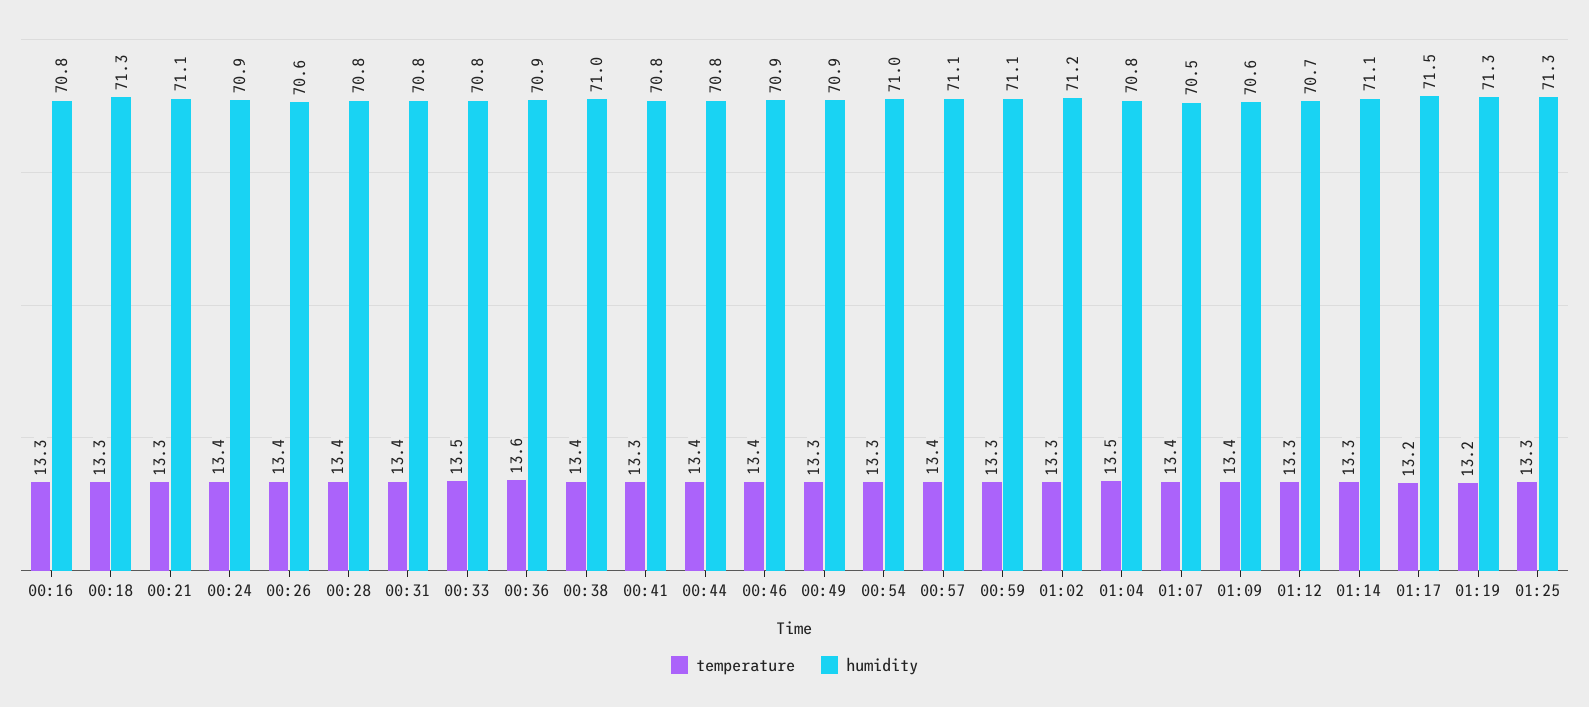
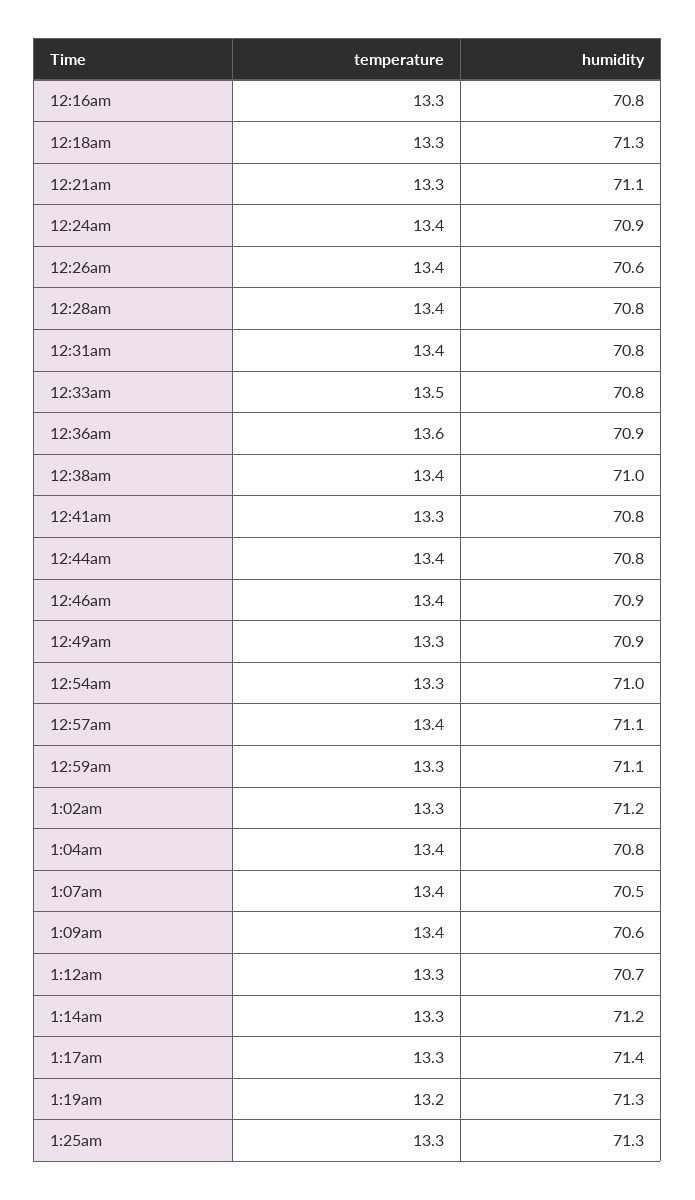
  {
    "temperature": {
      "00:16": 13.3,
      "00:18": 13.3,
      "00:21": 13.3,
      "00:24": 13.4,
      "00:26": 13.4,
      "00:28": 13.4,
      "00:31": 13.4,
      "00:33": 13.5,
      "00:36": 13.6,
      "00:38": 13.4,
      "00:41": 13.3,
      "00:44": 13.4,
      "00:46": 13.4,
      "00:49": 13.3,
      "00:54": 13.3,
      "00:57": 13.4,
      "00:59": 13.3,
      "01:02": 13.3,
-     "01:04": 13.5,
+     "01:04": 13.4,
      "01:07": 13.4,
      "01:09": 13.4,
      "01:12": 13.3,
      "01:14": 13.3,
-     "01:17": 13.2,
+     "01:17": 13.3,
      "01:19": 13.2,
      "01:25": 13.3
    },
    "humidity": {
      "00:16": 70.8,
      "00:18": 71.3,
      "00:21": 71.1,
      "00:24": 70.9,
      "00:26": 70.6,
      "00:28": 70.8,
      "00:31": 70.8,
      "00:33": 70.8,
      "00:36": 70.9,
      "00:38": 71,
      "00:41": 70.8,
      "00:44": 70.8,
      "00:46": 70.9,
      "00:49": 70.9,
      "00:54": 71,
      "00:57": 71.1,
      "00:59": 71.1,
      "01:02": 71.2,
      "01:04": 70.8,
      "01:07": 70.5,
      "01:09": 70.6,
      "01:12": 70.7,
-     "01:14": 71.1,
+     "01:14": 71.2,
-     "01:17": 71.5,
+     "01:17": 71.4,
      "01:19": 71.3,
      "01:25": 71.3
    }
  }

